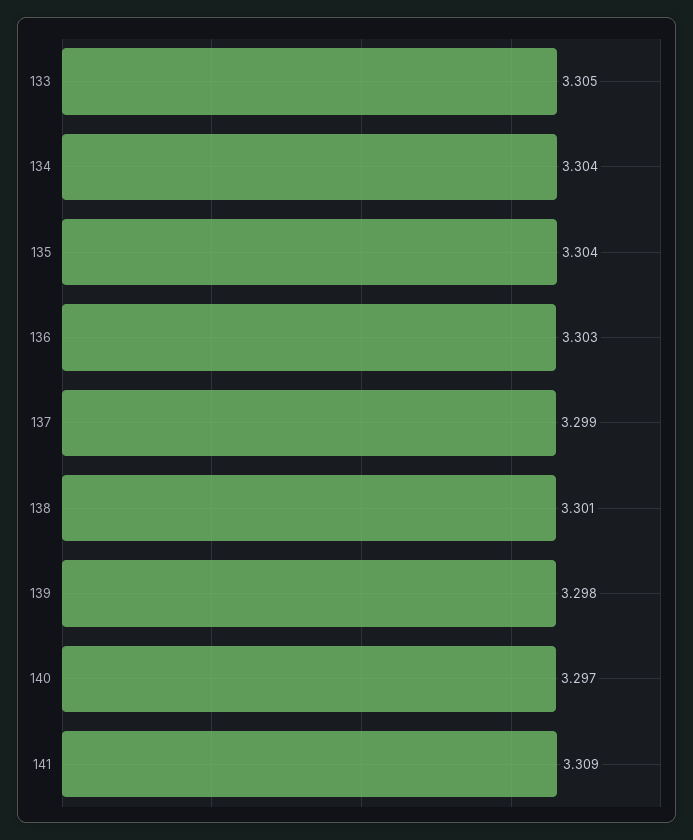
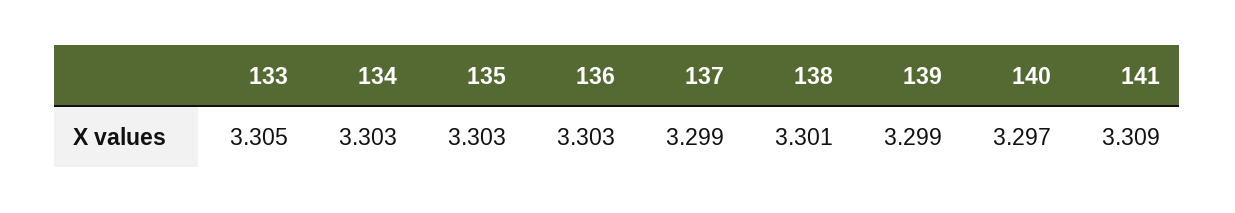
  {
    "133": 3.305,
-   "134": 3.304,
+   "134": 3.303,
-   "135": 3.304,
+   "135": 3.303,
    "136": 3.303,
    "137": 3.299,
    "138": 3.301,
-   "139": 3.298,
+   "139": 3.299,
    "140": 3.297,
    "141": 3.309
  }

